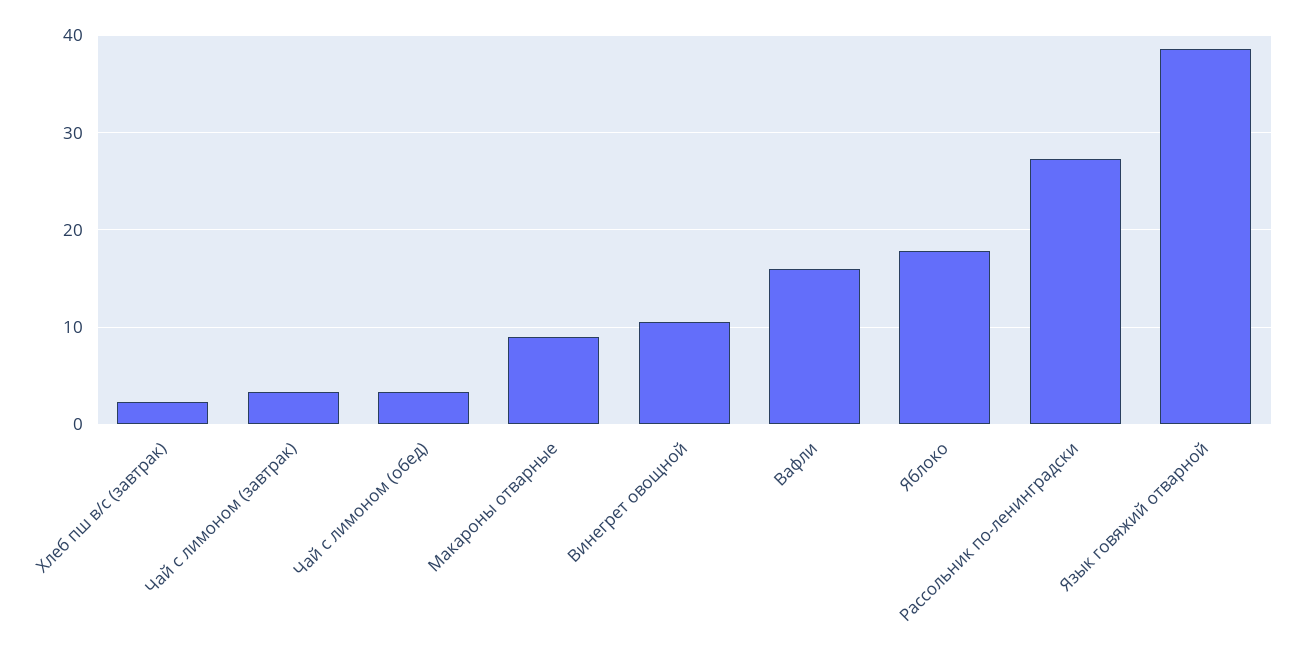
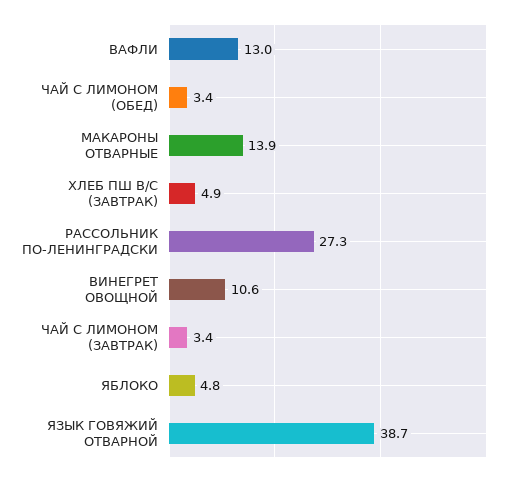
  {
-   "Хлеб пш в/с (завтрак)": 2,
+   "Хлеб пш в/с (завтрак)": 4.9,
    "Чай с лимоном (завтрак)": 3.4,
    "Чай с лимоном (обед)": 3.4,
-   "Макароны отварные": 9,
+   "Макароны отварные": 13.9,
    "Винегрет овощной": 10.6,
-   "Вафли": 16,
+   "Вафли": 13,
-   "Яблоко": 18,
+   "Яблоко": 4.8,
    "Рассольник по-ленинградски": 27.3,
    "Язык говяжий отварной": 38.7
  }

